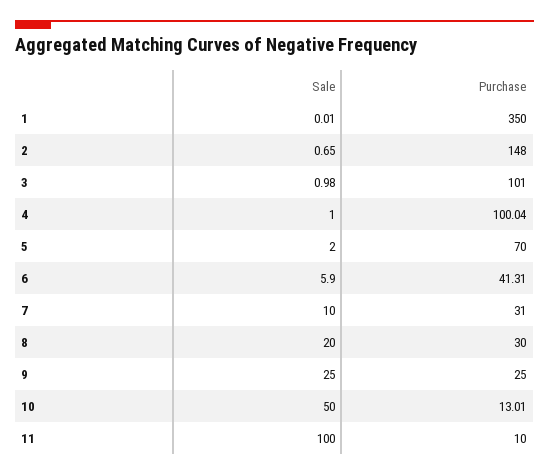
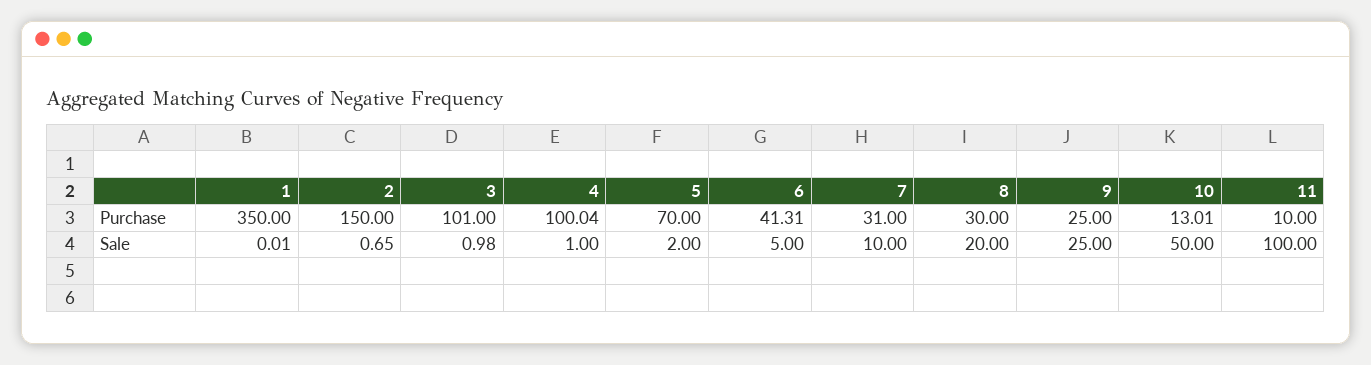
  {
    "Sale": {
      "1": 0.01,
      "2": 0.65,
      "3": 0.98,
      "4": 1,
      "5": 2,
-     "6": 5.9,
+     "6": 5,
      "7": 10,
      "8": 20,
      "9": 25,
      "10": 50,
      "11": 100
    },
    "Purchase": {
      "1": 350,
-     "2": 148,
+     "2": 150,
      "3": 101,
      "4": 100.04,
      "5": 70,
      "6": 41.31,
      "7": 31,
      "8": 30,
      "9": 25,
      "10": 13.01,
      "11": 10
    }
  }

